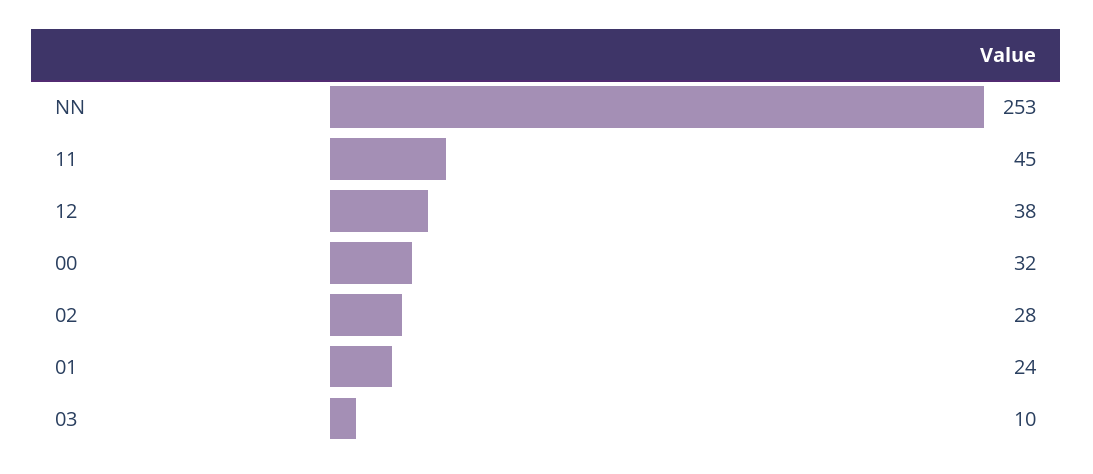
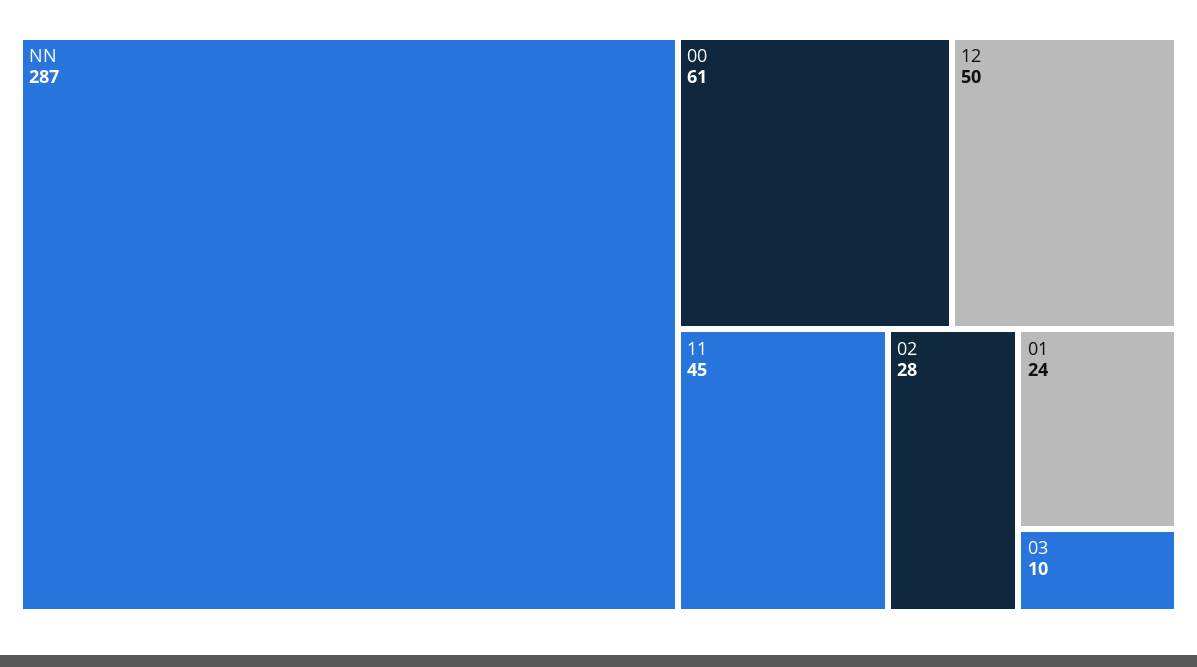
  {
-   "NN": 253,
+   "NN": 287,
    "11": 45,
-   "12": 38,
+   "12": 50,
-   "00": 32,
+   "00": 61,
    "02": 28,
    "01": 24,
    "03": 10
  }

